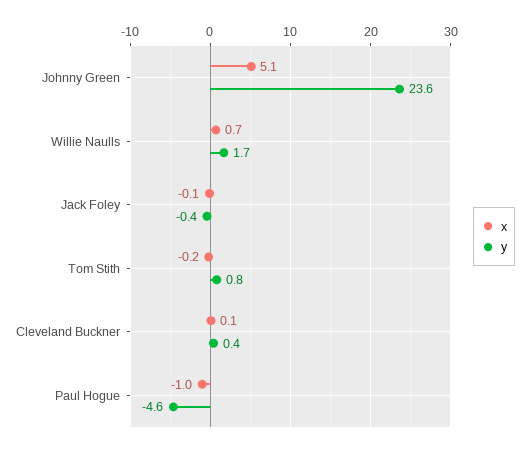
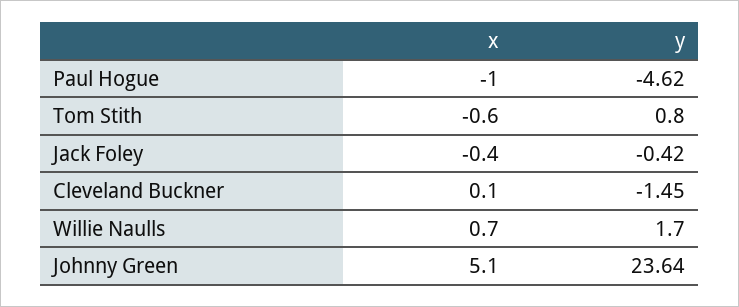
  {
    "x": {
      "Johnny Green": 5.1,
      "Willie Naulls": 0.7,
-     "Jack Foley": -0.1,
+     "Jack Foley": -0.4,
-     "Tom Stith": -0.2,
+     "Tom Stith": -0.6,
      "Cleveland Buckner": 0.1,
      "Paul Hogue": -1
    },
    "y": {
      "Johnny Green": 23.64,
      "Willie Naulls": 1.7,
      "Jack Foley": -0.42,
      "Tom Stith": 0.8,
-     "Cleveland Buckner": 0.4,
+     "Cleveland Buckner": -1.45,
      "Paul Hogue": -4.62
    }
  }

